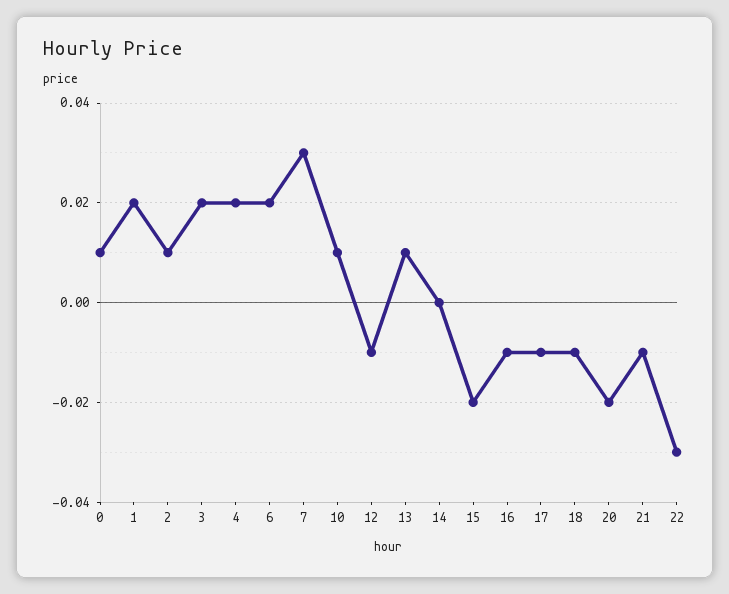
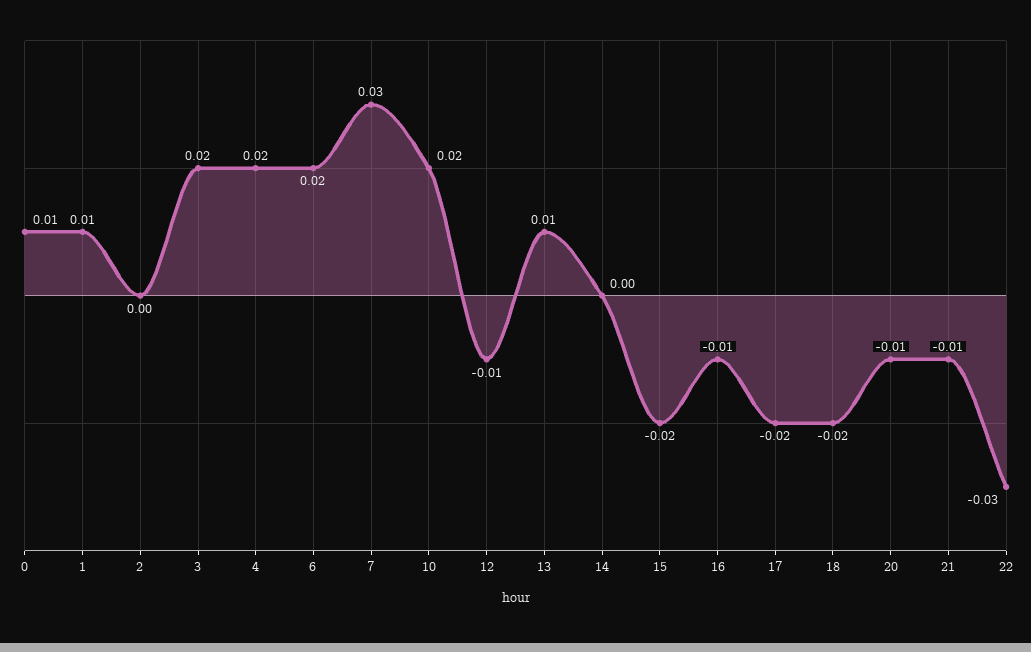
  {
    "0": 0.01,
-   "1": 0.02,
+   "1": 0.01,
-   "2": 0.01,
+   "2": 0,
    "3": 0.02,
    "4": 0.02,
    "6": 0.02,
    "7": 0.03,
-   "10": 0.01,
+   "10": 0.02,
    "12": -0.01,
    "13": 0.01,
    "14": 0,
    "15": -0.02,
    "16": -0.01,
-   "17": -0.01,
+   "17": -0.02,
-   "18": -0.01,
+   "18": -0.02,
-   "20": -0.02,
+   "20": -0.01,
    "21": -0.01,
    "22": -0.03
  }

